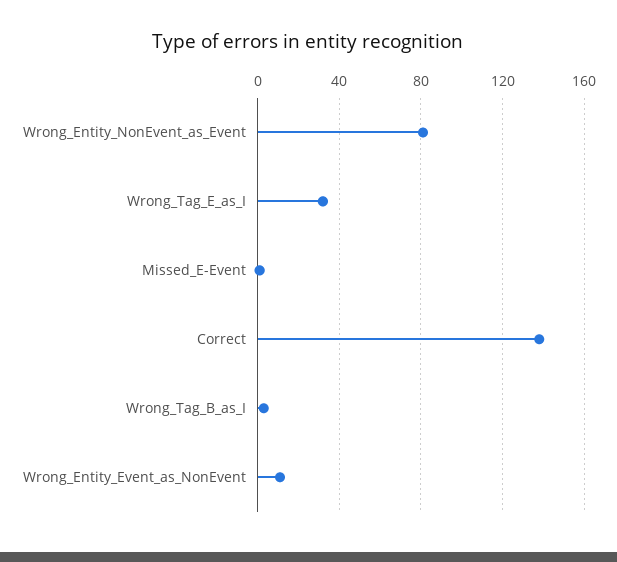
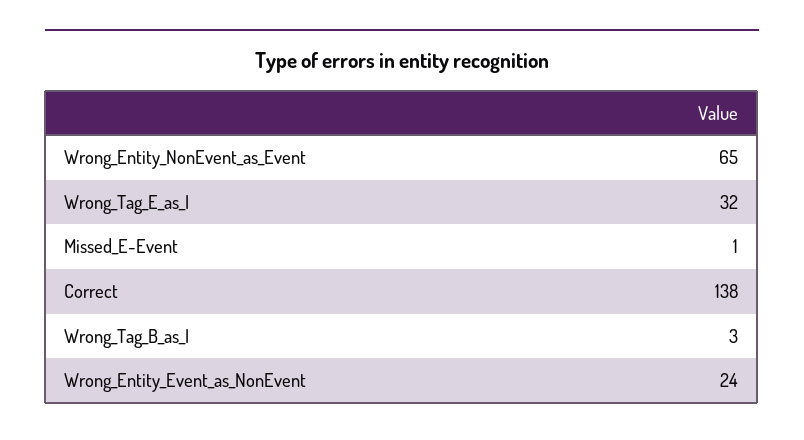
  {
-   "Wrong_Entity_NonEvent_as_Event": 80,
+   "Wrong_Entity_NonEvent_as_Event": 65,
    "Wrong_Tag_E_as_I": 32,
    "Missed_E-Event": 1,
    "Correct": 138,
    "Wrong_Tag_B_as_I": 3,
-   "Wrong_Entity_Event_as_NonEvent": 10
+   "Wrong_Entity_Event_as_NonEvent": 24
  }

